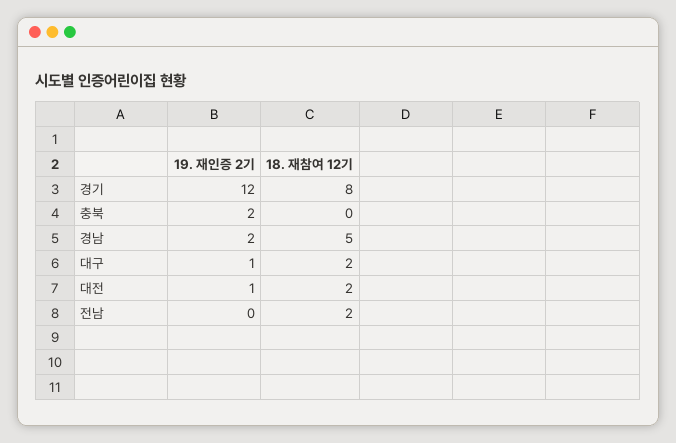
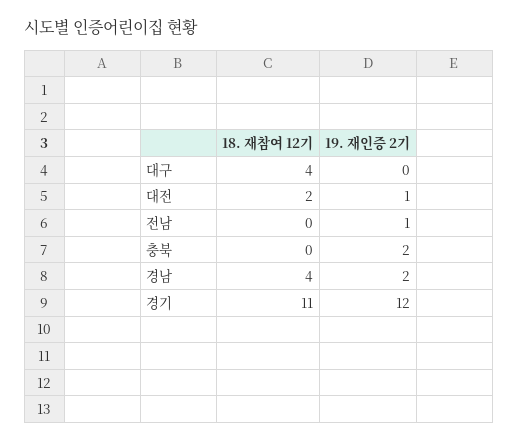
  {
    "19. 재인증 2기": {
      "경기": 12,
      "충북": 2,
      "경남": 2,
-     "대구": 1,
+     "대구": 0,
      "대전": 1,
-     "전남": 0
+     "전남": 1
    },
    "18. 재참여 12기": {
-     "경기": 8,
+     "경기": 11,
      "충북": 0,
-     "경남": 5,
+     "경남": 4,
-     "대구": 2,
+     "대구": 4,
      "대전": 2,
-     "전남": 2
+     "전남": 0
    }
  }

